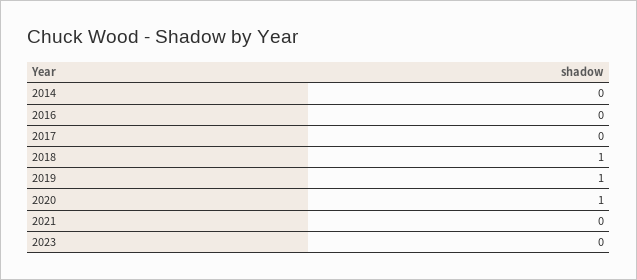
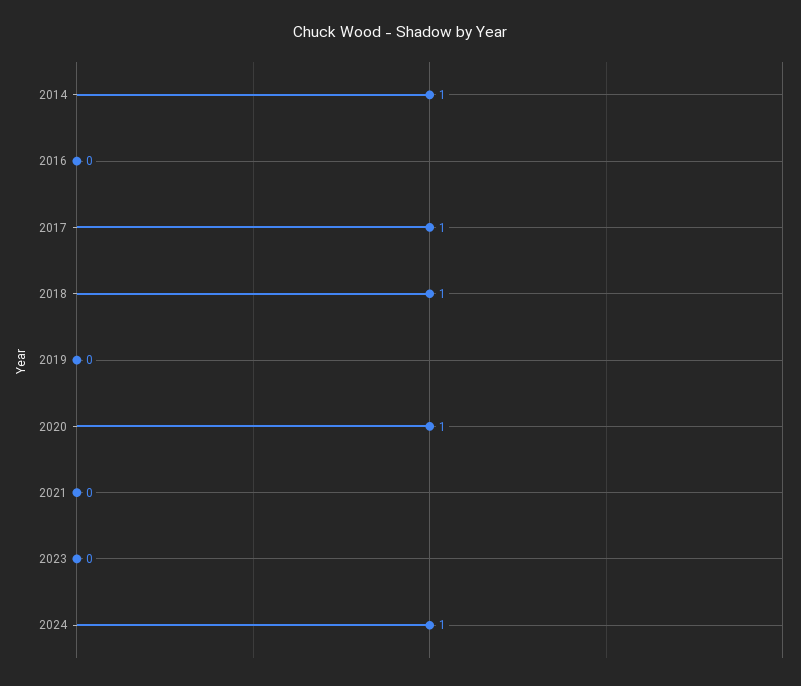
  {
-   "2014": 0,
+   "2014": 1,
    "2016": 0,
-   "2017": 0,
+   "2017": 1,
    "2018": 1,
-   "2019": 1,
+   "2019": 0,
    "2020": 1,
    "2021": 0,
-   "2023": 0
+   "2023": 0,
+   "2024": 1
  }

